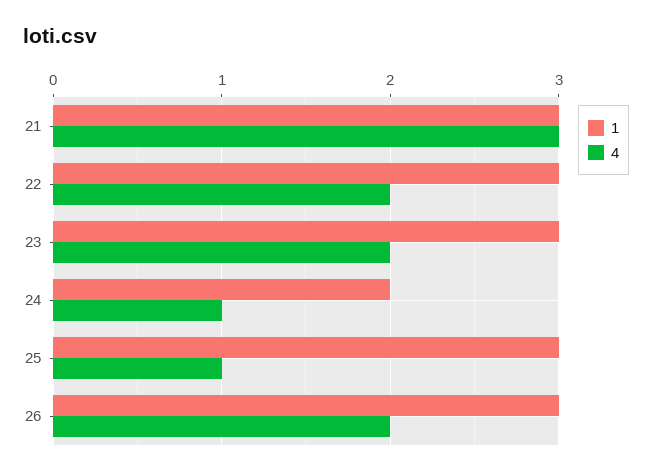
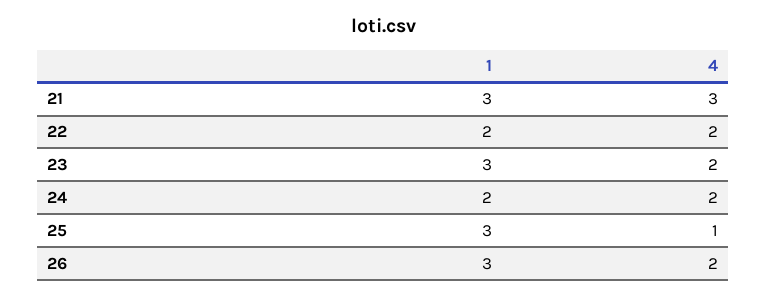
  {
    "1": {
      "21": 3,
-     "22": 3,
+     "22": 2,
      "23": 3,
      "24": 2,
      "25": 3,
      "26": 3
    },
    "4": {
      "21": 3,
      "22": 2,
      "23": 2,
-     "24": 1,
+     "24": 2,
      "25": 1,
      "26": 2
    }
  }

